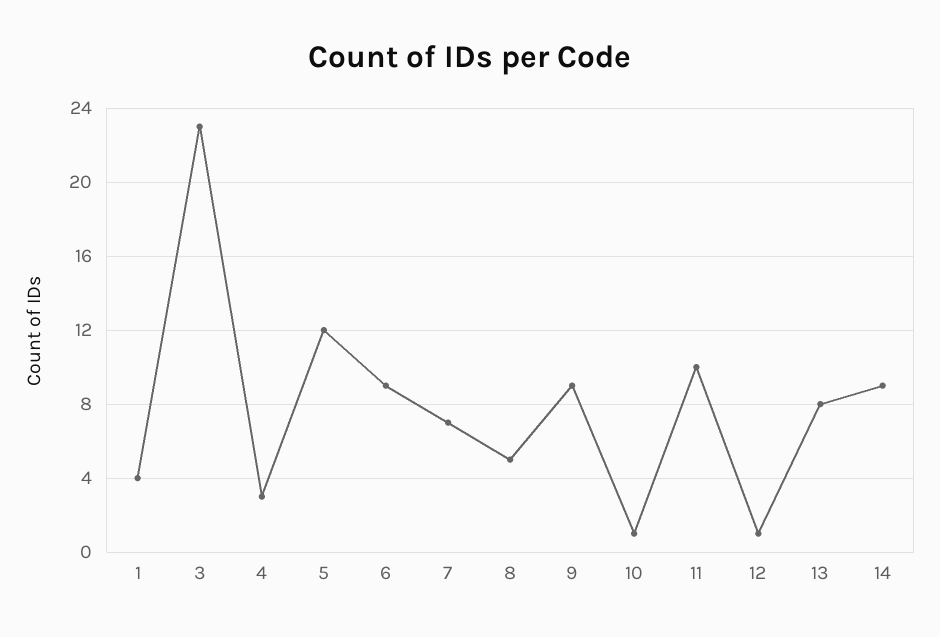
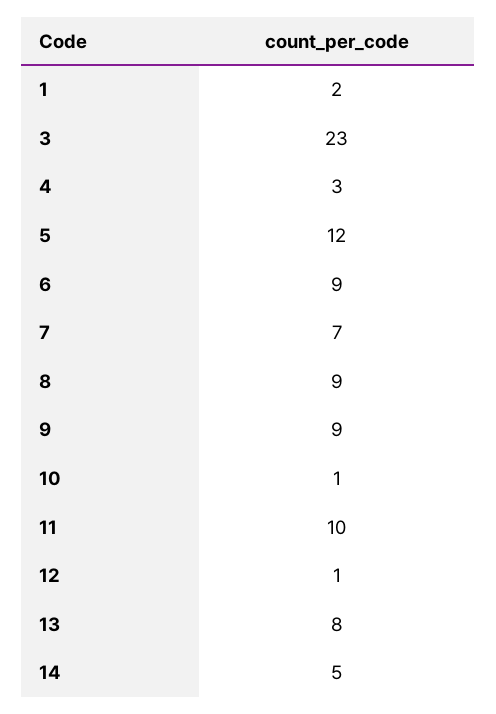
  {
-   "1": 4,
+   "1": 2,
    "3": 23,
    "4": 3,
    "5": 12,
    "6": 9,
    "7": 7,
-   "8": 5,
+   "8": 9,
    "9": 9,
    "10": 1,
    "11": 10,
    "12": 1,
    "13": 8,
-   "14": 9
+   "14": 5
  }

